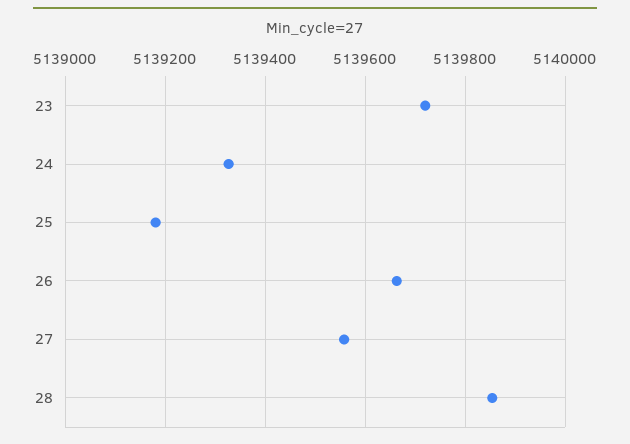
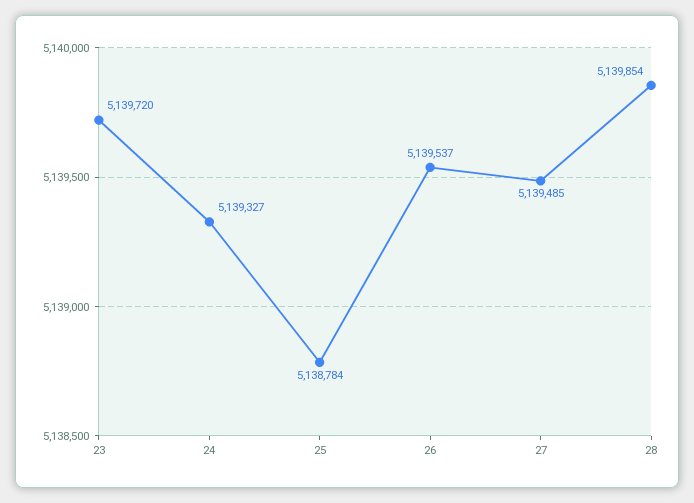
  {
    "23": 5139720,
    "24": 5139327,
-   "25": 5139180,
+   "25": 5138784,
-   "26": 5139660,
+   "26": 5139537,
-   "27": 5139560,
+   "27": 5139485,
    "28": 5139854
  }

